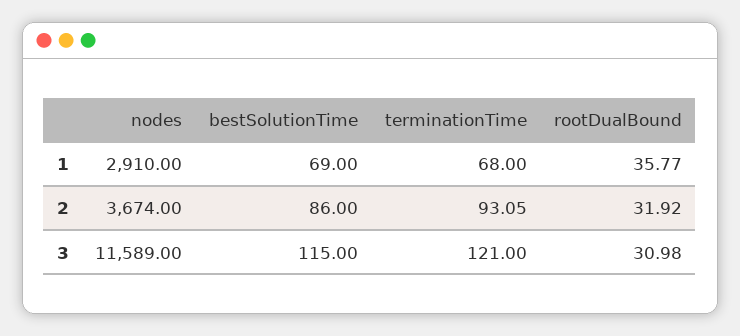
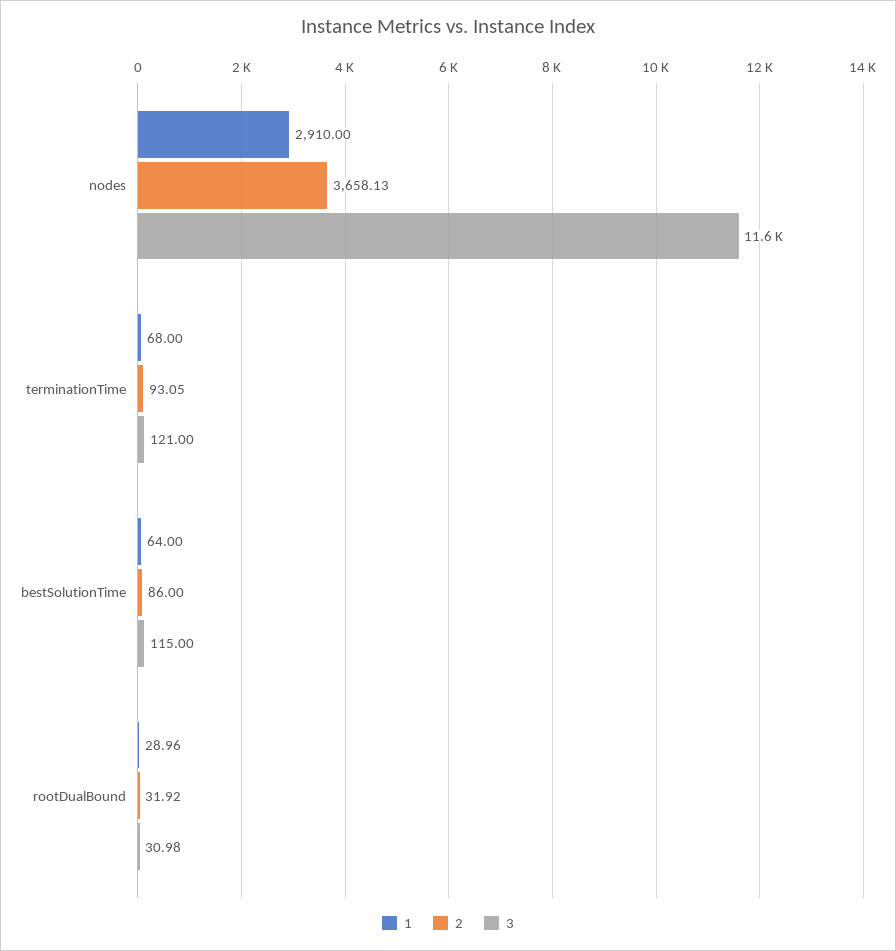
  {
    "1": {
      "nodes": 2910,
-     "bestSolutionTime": 69,
+     "bestSolutionTime": 64,
      "terminationTime": 68,
-     "rootDualBound": 35.77
+     "rootDualBound": 28.96
    },
    "2": {
-     "nodes": 3674,
+     "nodes": 3658.13,
      "bestSolutionTime": 86,
      "terminationTime": 93.05,
      "rootDualBound": 31.92
    },
    "3": {
      "nodes": 11589,
      "bestSolutionTime": 115,
      "terminationTime": 121,
      "rootDualBound": 30.98
    }
  }

